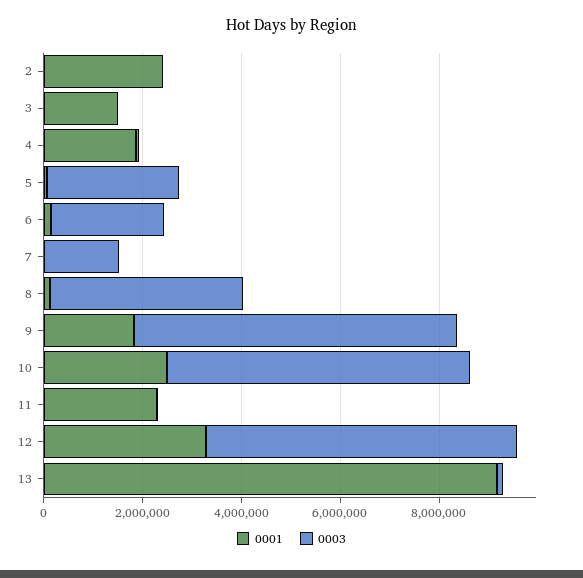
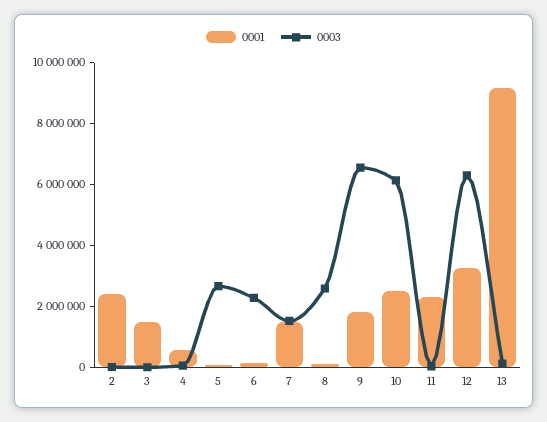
  {
    "0001": {
      "2": 2500000,
      "3": 1500000,
-     "4": 2000000,
+     "4": 500000,
      "5": 0,
      "6": 0,
-     "7": 0,
+     "7": 1500000,
      "8": 0,
      "9": 2000000,
      "10": 2500000,
      "11": 2500000,
      "12": 3500000,
      "13": 9000000
    },
    "0003": {
      "2": 0,
      "3": 0,
      "4": 0,
      "5": 2500000,
      "6": 2500000,
      "7": 1500000,
-     "8": 4000000,
+     "8": 2500000,
      "9": 6500000,
      "10": 6000000,
      "11": 0,
      "12": 6500000,
      "13": 0
    }
  }

